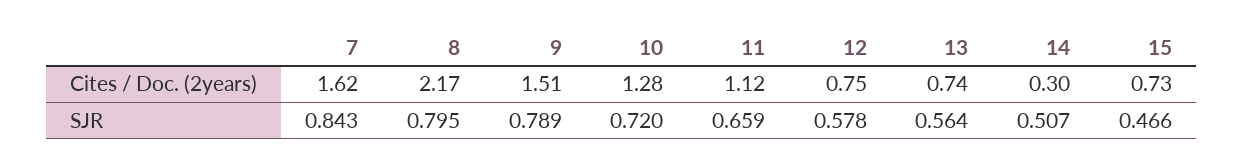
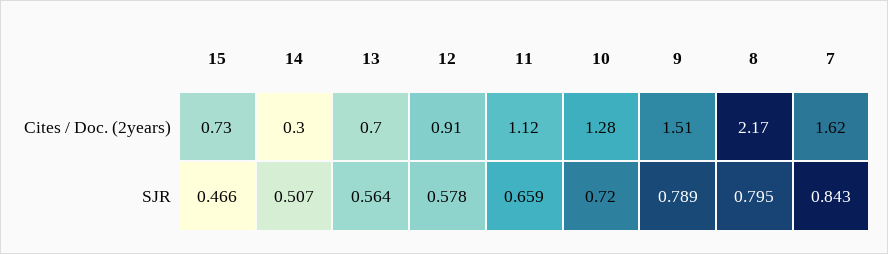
  {
    "7": {
      "Cites / Doc. (2years)": 1.62,
      "SJR": 0.843
    },
    "8": {
      "Cites / Doc. (2years)": 2.17,
      "SJR": 0.795
    },
    "9": {
      "Cites / Doc. (2years)": 1.51,
      "SJR": 0.789
    },
    "10": {
      "Cites / Doc. (2years)": 1.28,
      "SJR": 0.72
    },
    "11": {
      "Cites / Doc. (2years)": 1.12,
      "SJR": 0.659
    },
    "12": {
-     "Cites / Doc. (2years)": 0.75,
+     "Cites / Doc. (2years)": 0.91,
      "SJR": 0.578
    },
    "13": {
-     "Cites / Doc. (2years)": 0.74,
+     "Cites / Doc. (2years)": 0.7,
      "SJR": 0.564
    },
    "14": {
      "Cites / Doc. (2years)": 0.3,
      "SJR": 0.507
    },
    "15": {
      "Cites / Doc. (2years)": 0.73,
      "SJR": 0.466
    }
  }

